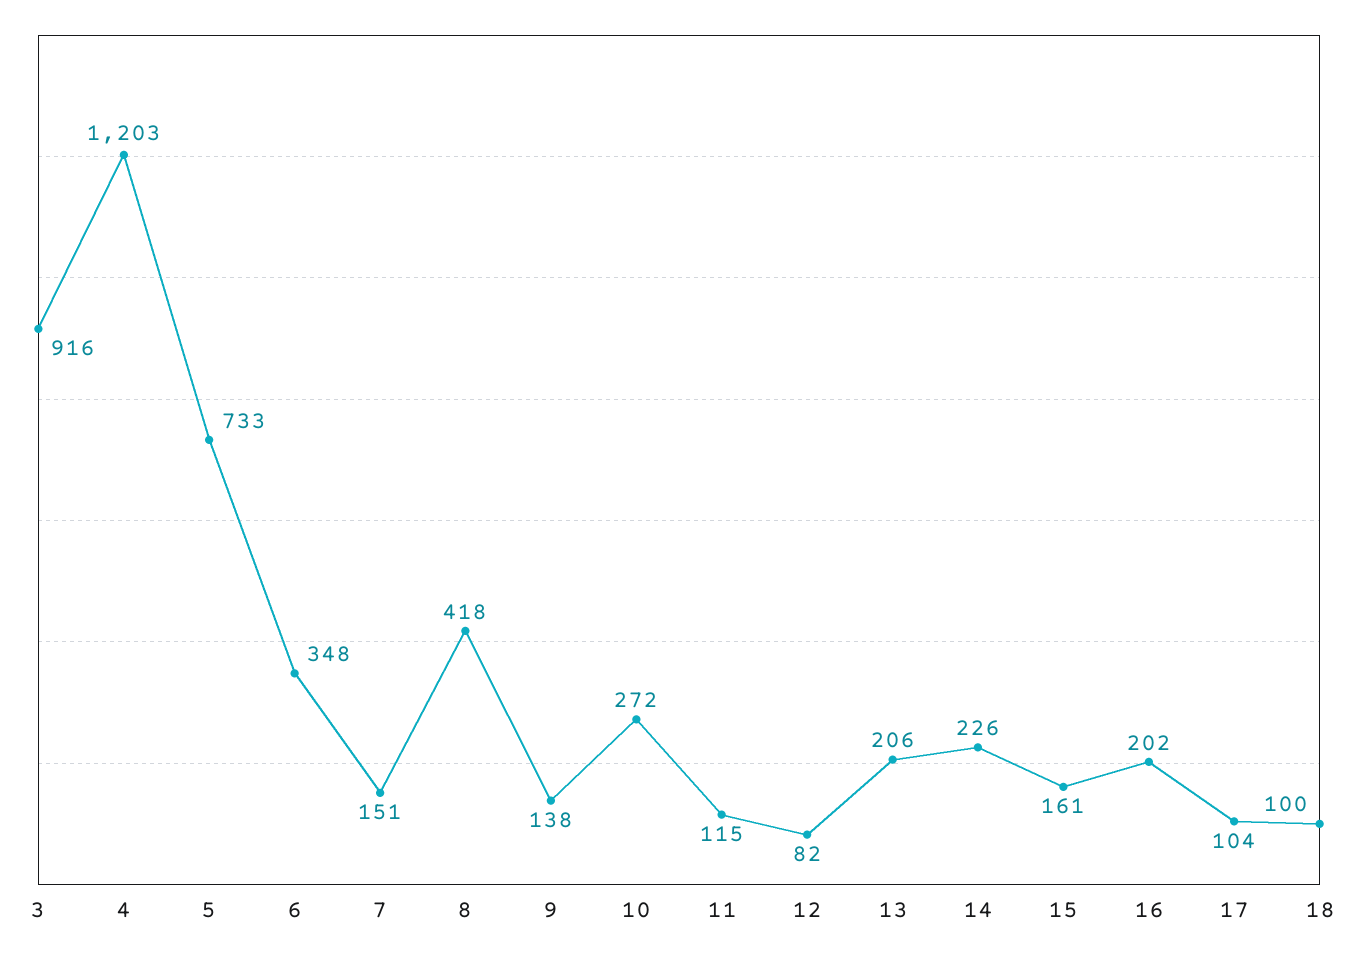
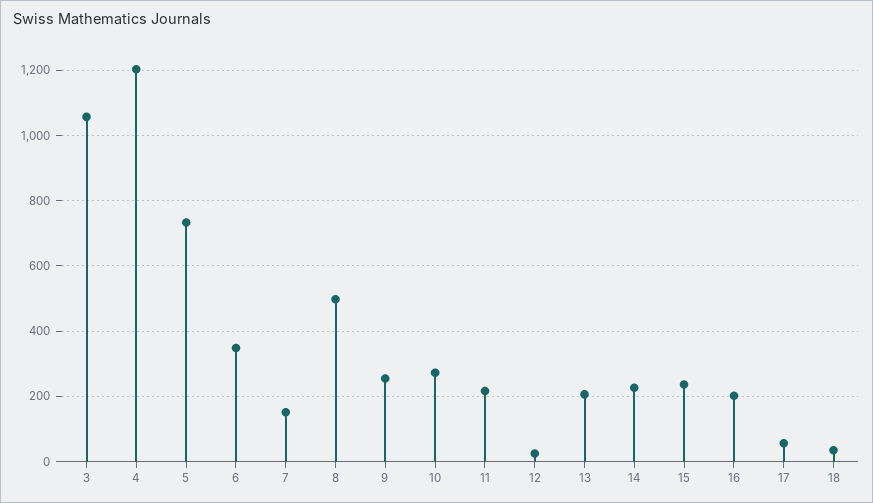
  {
-   "3": 916,
+   "3": 1060,
    "4": 1203,
    "5": 733,
    "6": 348,
    "7": 151,
-   "8": 418,
+   "8": 500,
-   "9": 138,
+   "9": 260,
    "10": 272,
-   "11": 115,
+   "11": 220,
-   "12": 82,
+   "12": 20,
    "13": 206,
    "14": 226,
-   "15": 161,
+   "15": 240,
    "16": 202,
-   "17": 104,
+   "17": 60,
-   "18": 100
+   "18": 40
  }

